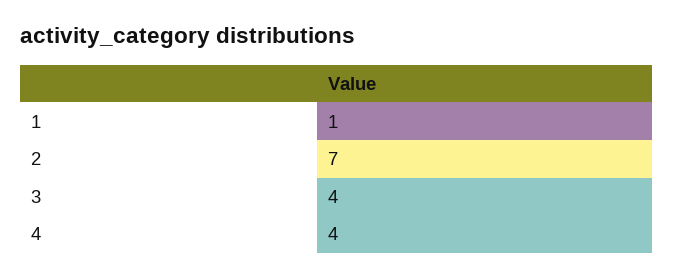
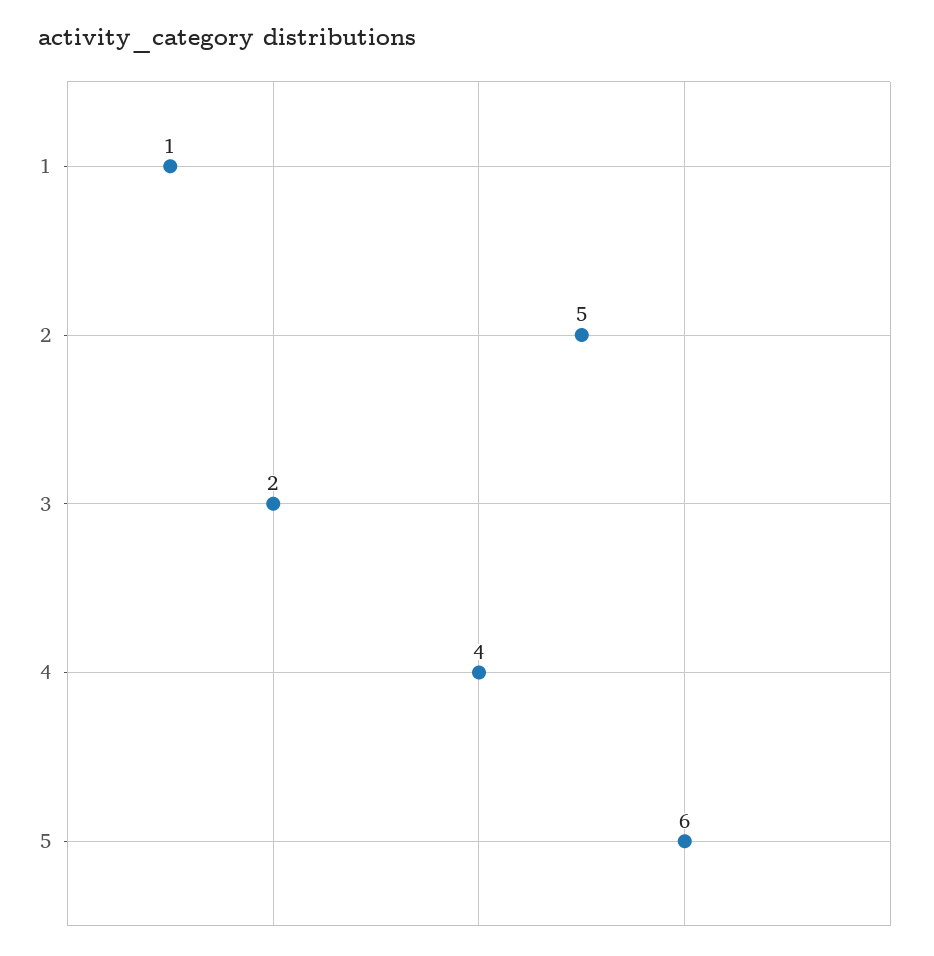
  {
    "1": 1,
-   "2": 7,
+   "2": 5,
-   "3": 4,
+   "3": 2,
-   "4": 4
+   "4": 4,
+   "5": 6
  }

